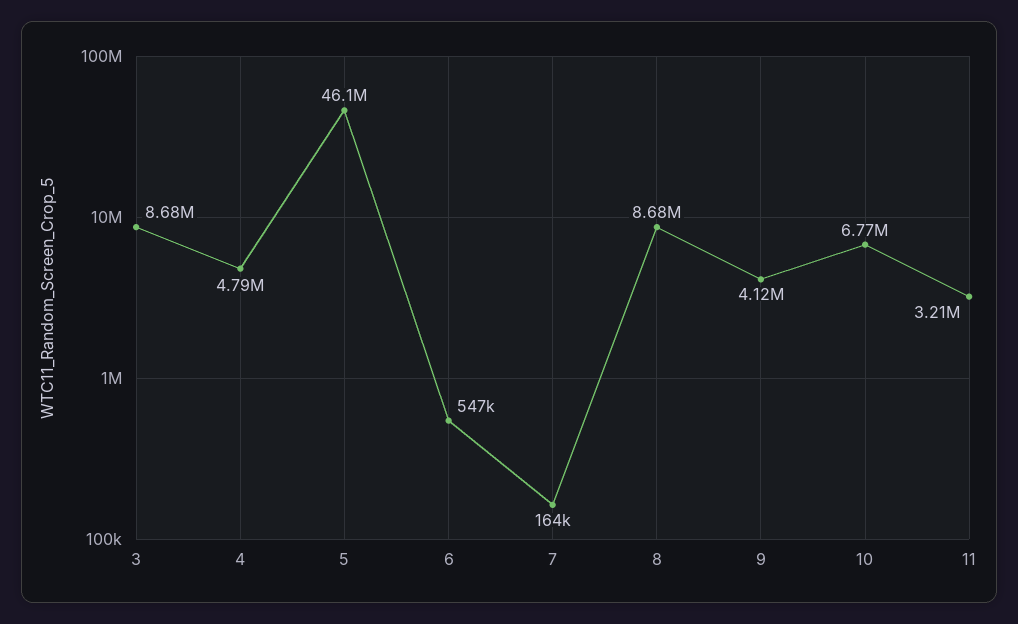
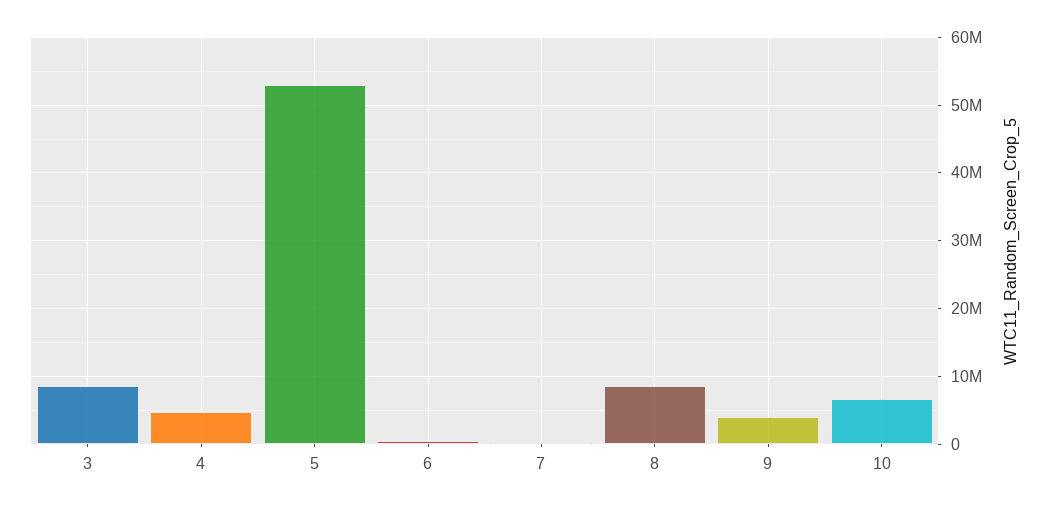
  {
    "3": 8680000,
    "4": 4790000,
-   "5": 46100000,
+   "5": 53000000,
    "6": 547000,
    "7": 164000,
    "8": 8680000,
    "9": 4120000,
-   "10": 6770000,
+   "10": 6770000
-   "11": 3210000
  }

